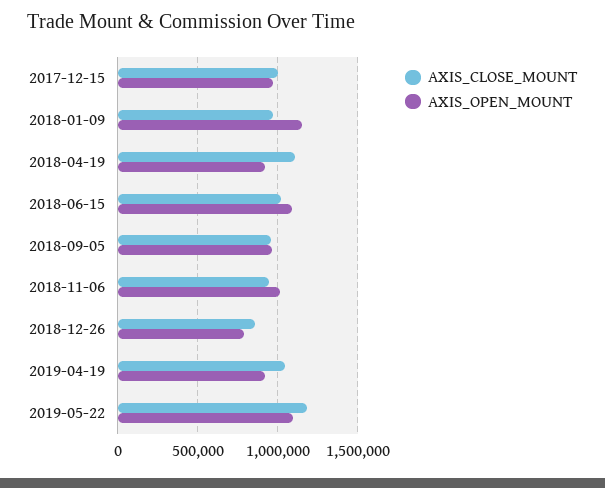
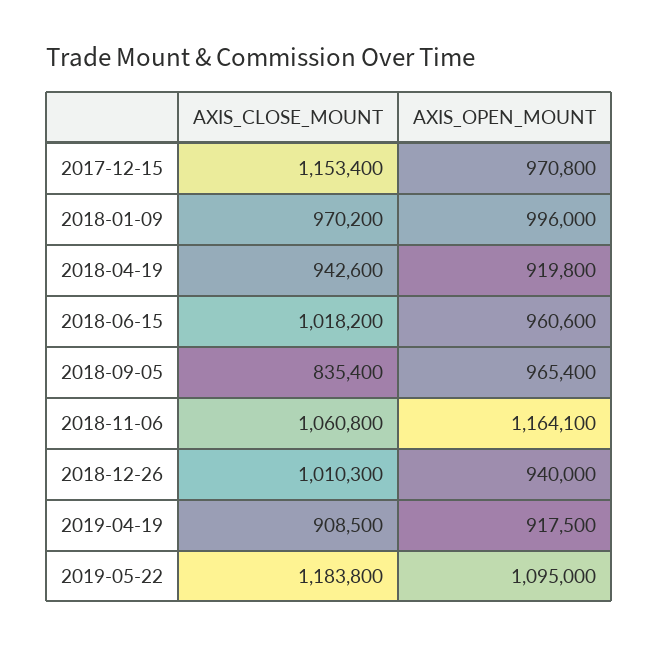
  {
    "AXIS_CLOSE_MOUNT": {
-     "2017-12-15": 1000000,
+     "2017-12-15": 1153400,
      "2018-01-09": 970200,
-     "2018-04-19": 1100000,
+     "2018-04-19": 942600,
      "2018-06-15": 1018200,
-     "2018-09-05": 950000,
+     "2018-09-05": 835400,
-     "2018-11-06": 950000,
+     "2018-11-06": 1060800,
-     "2018-12-26": 850000,
+     "2018-12-26": 1010300,
-     "2019-04-19": 1050000,
+     "2019-04-19": 908500,
      "2019-05-22": 1183800
    },
    "AXIS_OPEN_MOUNT": {
      "2017-12-15": 970800,
-     "2018-01-09": 1150000,
+     "2018-01-09": 996000,
      "2018-04-19": 919800,
-     "2018-06-15": 1100000,
+     "2018-06-15": 960600,
      "2018-09-05": 965400,
-     "2018-11-06": 1000000,
+     "2018-11-06": 1164100,
-     "2018-12-26": 800000,
+     "2018-12-26": 940000,
      "2019-04-19": 917500,
      "2019-05-22": 1095000
    }
  }

